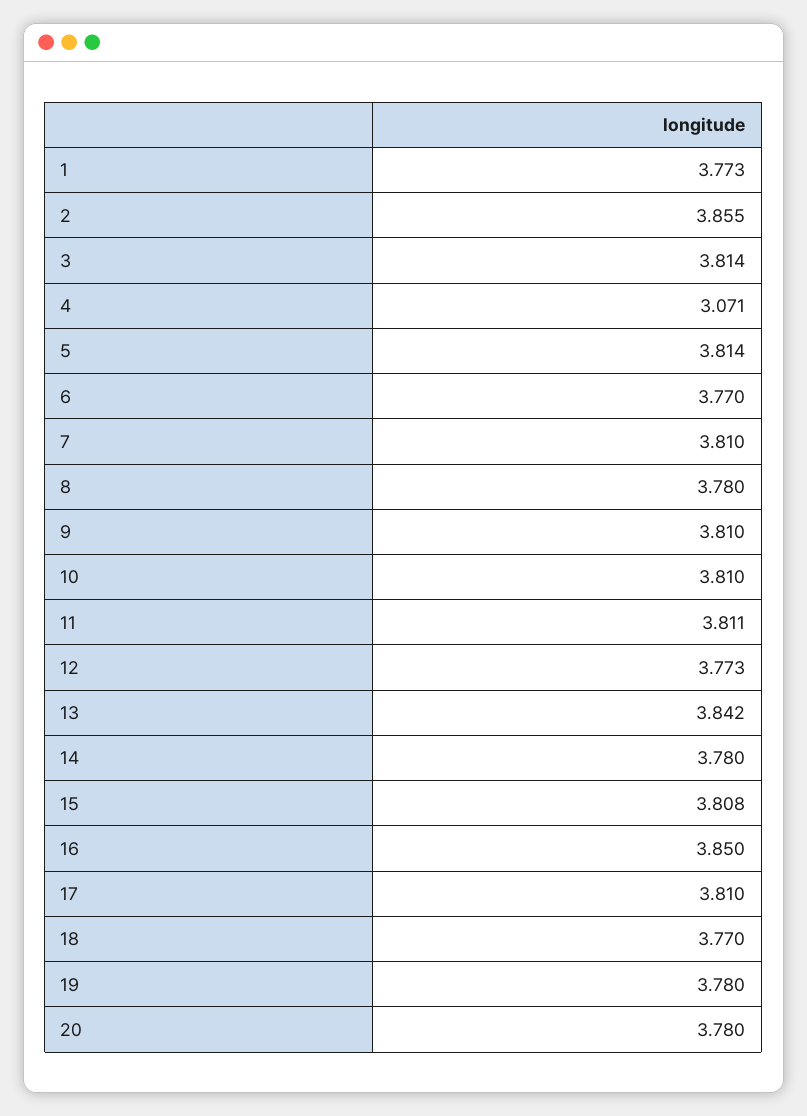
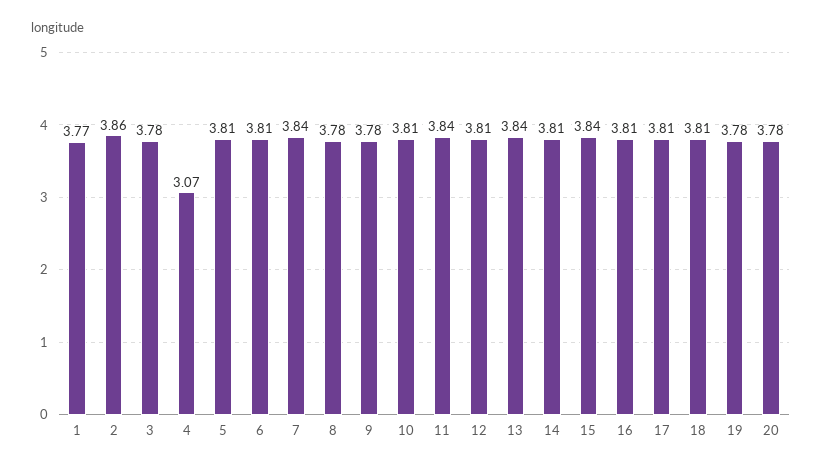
  {
    "1": 3.773,
    "2": 3.855,
-   "3": 3.814,
+   "3": 3.78,
    "4": 3.071,
    "5": 3.814,
-   "6": 3.77,
+   "6": 3.81,
-   "7": 3.81,
+   "7": 3.84,
    "8": 3.78,
-   "9": 3.81,
+   "9": 3.78,
    "10": 3.81,
-   "11": 3.811,
+   "11": 3.84,
-   "12": 3.773,
+   "12": 3.81,
    "13": 3.842,
-   "14": 3.78,
+   "14": 3.81,
-   "15": 3.808,
+   "15": 3.84,
-   "16": 3.85,
+   "16": 3.81,
    "17": 3.81,
-   "18": 3.77,
+   "18": 3.81,
    "19": 3.78,
    "20": 3.78
  }

